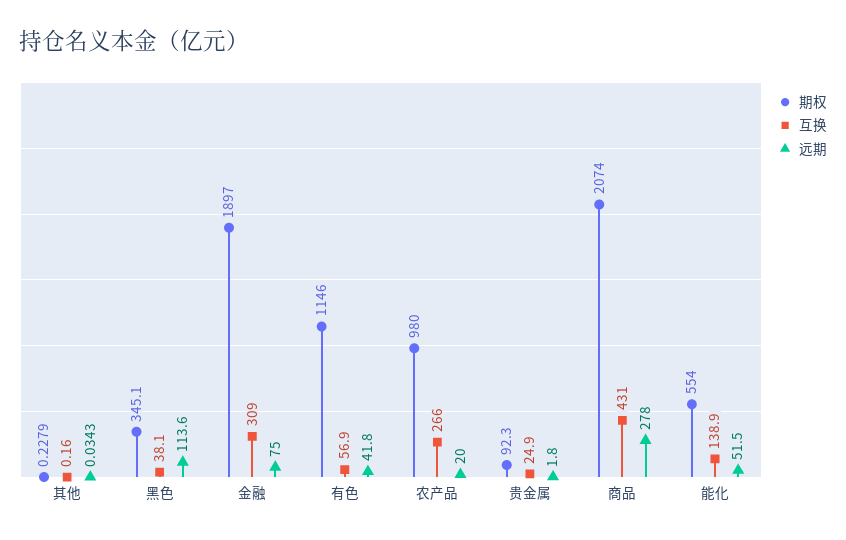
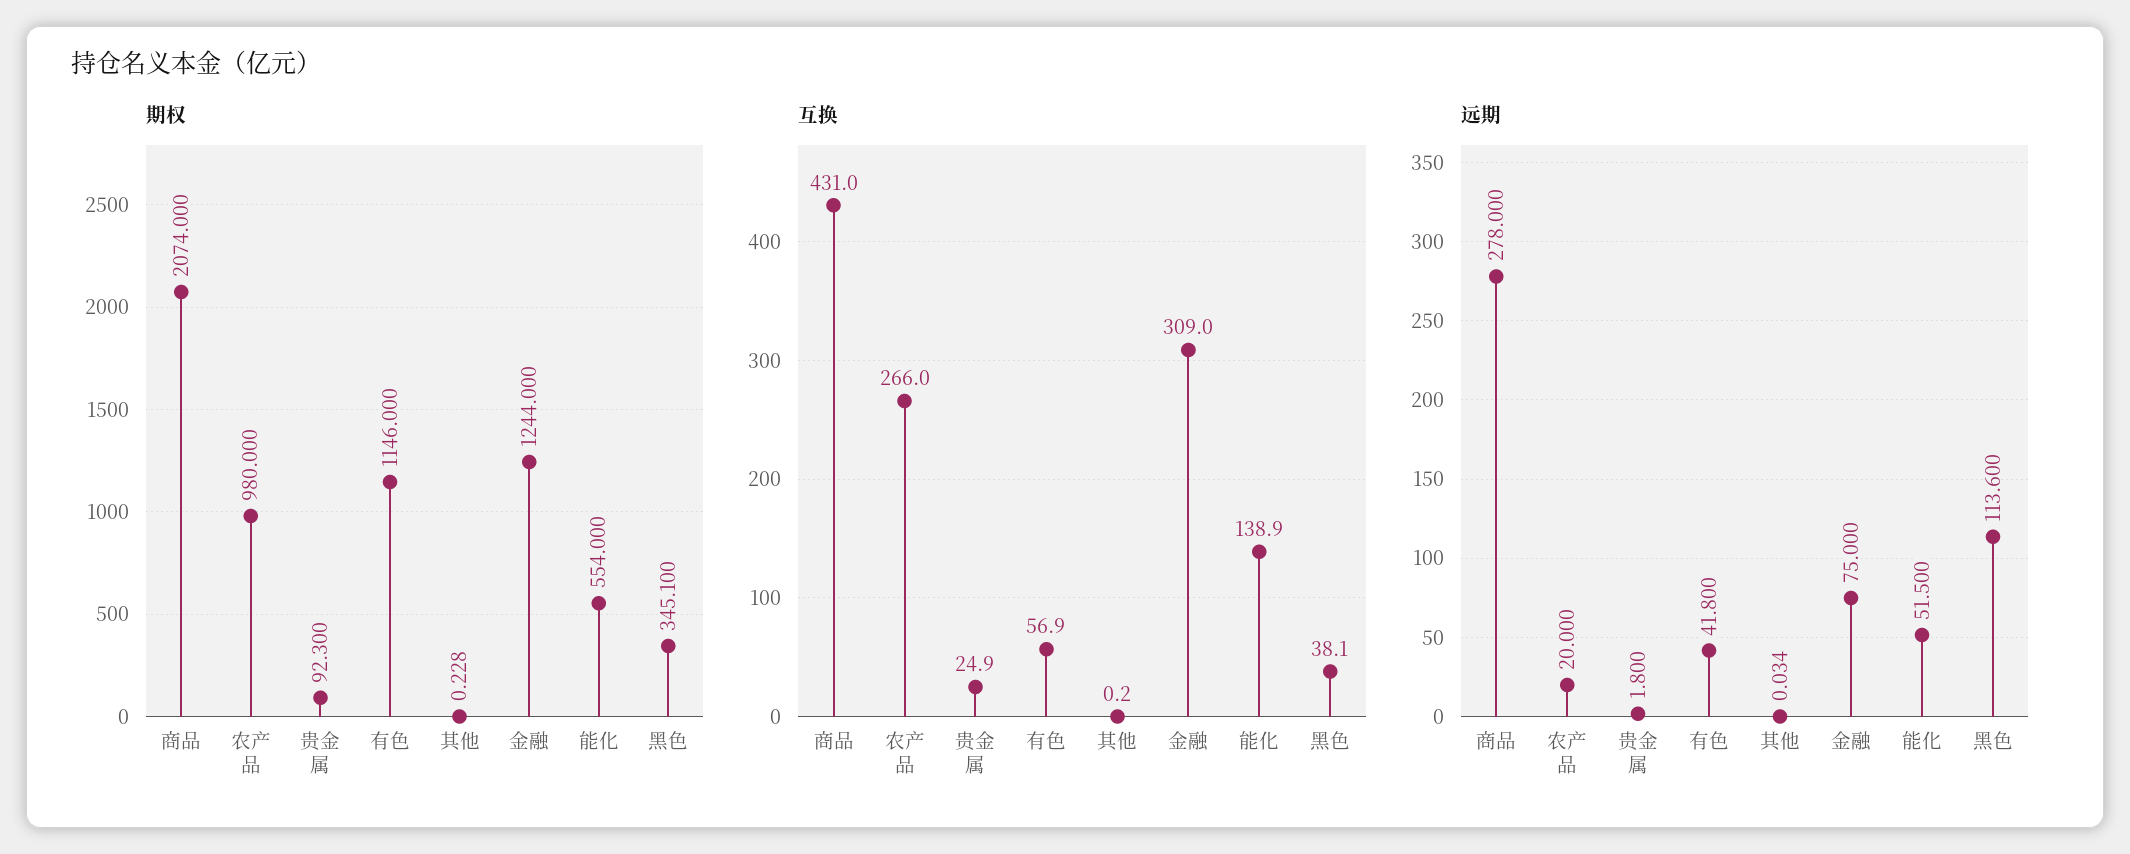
  {
    "期权": {
      "其他": 0.2279,
      "黑色": 345.1,
-     "金融": 1897,
+     "金融": 1244,
      "有色": 1146,
      "农产品": 980,
      "贵金属": 92.3,
      "商品": 2074,
      "能化": 554
    },
    "互换": {
      "其他": 0.16,
      "黑色": 38.1,
      "金融": 309,
      "有色": 56.9,
      "农产品": 266,
      "贵金属": 24.9,
      "商品": 431,
      "能化": 138.9
    },
    "远期": {
      "其他": 0.0343,
      "黑色": 113.6,
      "金融": 75,
      "有色": 41.8,
      "农产品": 20,
      "贵金属": 1.8,
      "商品": 278,
      "能化": 51.5
    }
  }

